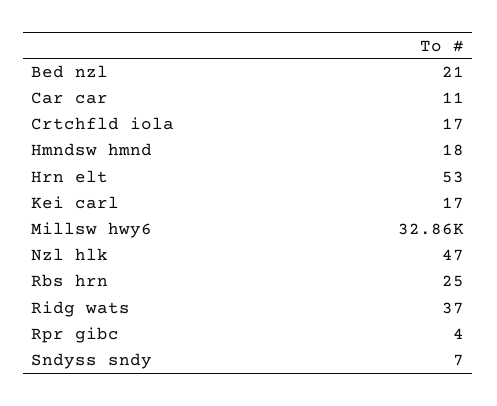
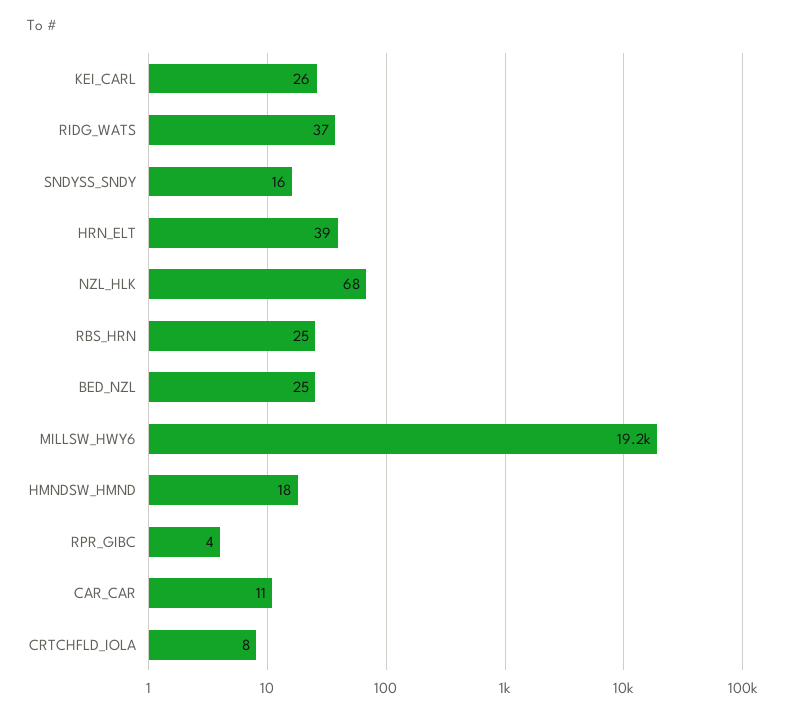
  {
-   "Bed nzl": 21,
+   "Bed nzl": 25,
    "Car car": 11,
-   "Crtchfld iola": 17,
+   "Crtchfld iola": 8,
    "Hmndsw hmnd": 18,
-   "Hrn elt": 53,
+   "Hrn elt": 39,
-   "Kei carl": 17,
+   "Kei carl": 26,
-   "Millsw hwy6": 32860,
+   "Millsw hwy6": 19200,
-   "Nzl hlk": 47,
+   "Nzl hlk": 68,
    "Rbs hrn": 25,
    "Ridg wats": 37,
    "Rpr gibc": 4,
-   "Sndyss sndy": 7
+   "Sndyss sndy": 16
  }

